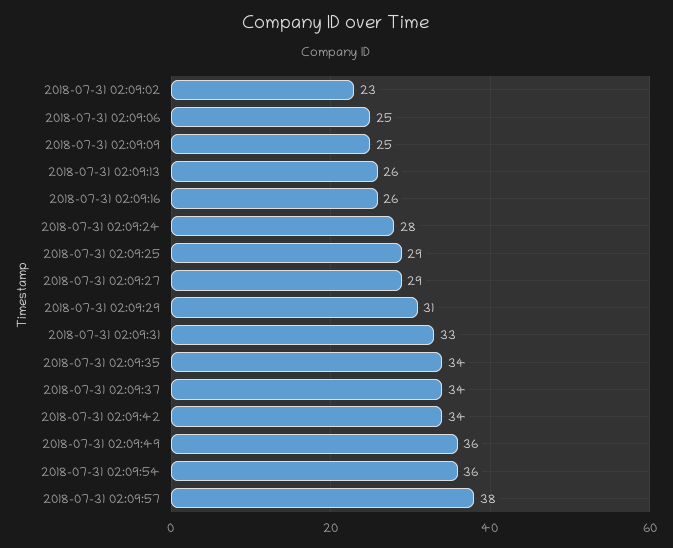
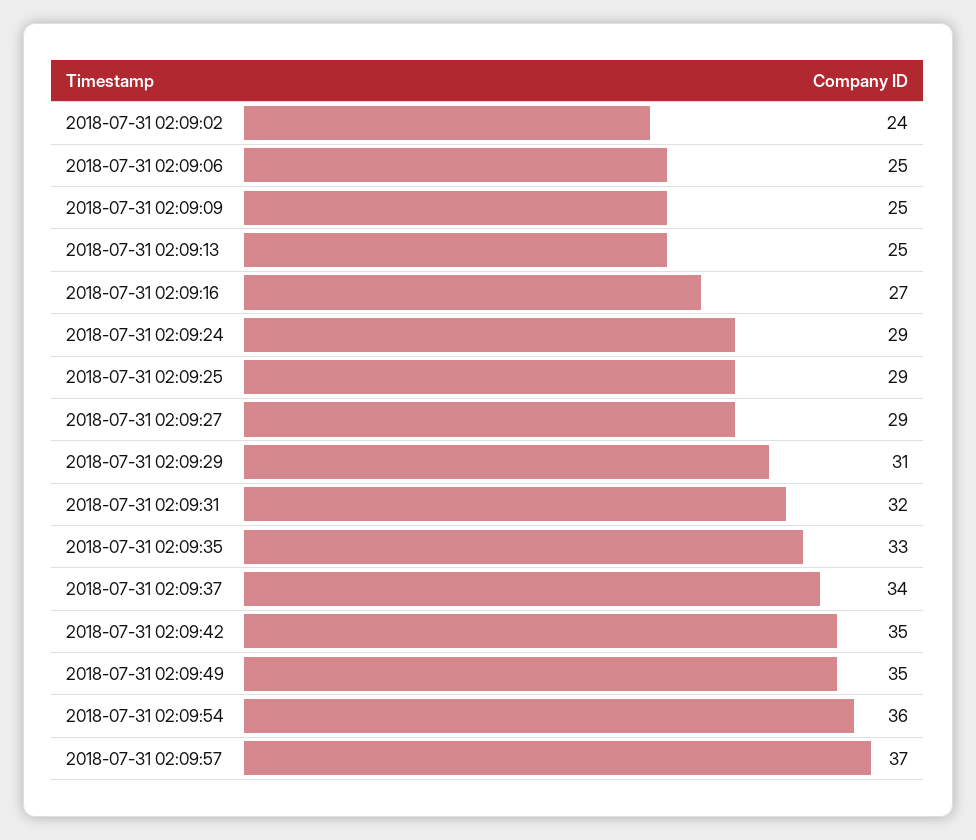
  {
-   "2018-07-31 02:09:02": 23,
+   "2018-07-31 02:09:02": 24,
    "2018-07-31 02:09:06": 25,
    "2018-07-31 02:09:09": 25,
-   "2018-07-31 02:09:13": 26,
+   "2018-07-31 02:09:13": 25,
-   "2018-07-31 02:09:16": 26,
+   "2018-07-31 02:09:16": 27,
-   "2018-07-31 02:09:24": 28,
+   "2018-07-31 02:09:24": 29,
    "2018-07-31 02:09:25": 29,
    "2018-07-31 02:09:27": 29,
    "2018-07-31 02:09:29": 31,
-   "2018-07-31 02:09:31": 33,
+   "2018-07-31 02:09:31": 32,
-   "2018-07-31 02:09:35": 34,
+   "2018-07-31 02:09:35": 33,
    "2018-07-31 02:09:37": 34,
-   "2018-07-31 02:09:42": 34,
+   "2018-07-31 02:09:42": 35,
-   "2018-07-31 02:09:49": 36,
+   "2018-07-31 02:09:49": 35,
    "2018-07-31 02:09:54": 36,
-   "2018-07-31 02:09:57": 38
+   "2018-07-31 02:09:57": 37
  }

